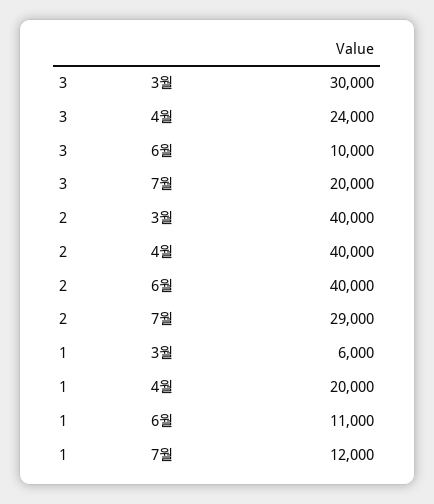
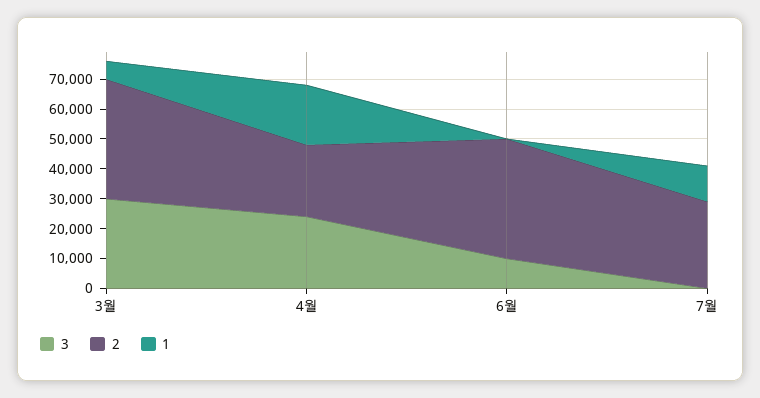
  {
    "3": {
      "3월": 30000,
      "4월": 24000,
      "6월": 10000,
-     "7월": 20000
+     "7월": 0
    },
    "2": {
      "3월": 40000,
-     "4월": 40000,
+     "4월": 25000,
      "6월": 40000,
      "7월": 29000
    },
    "1": {
      "3월": 6000,
      "4월": 20000,
-     "6월": 11000,
+     "6월": 0,
      "7월": 12000
    }
  }

